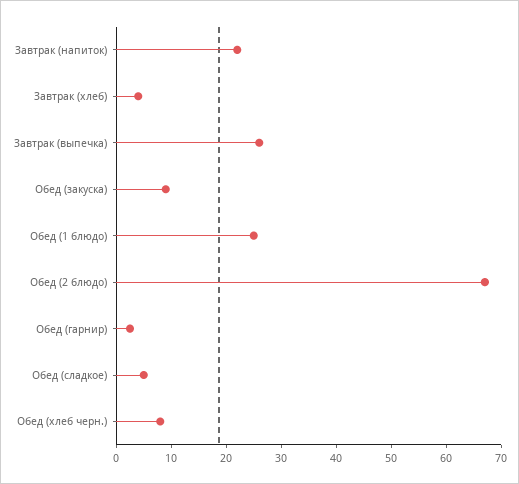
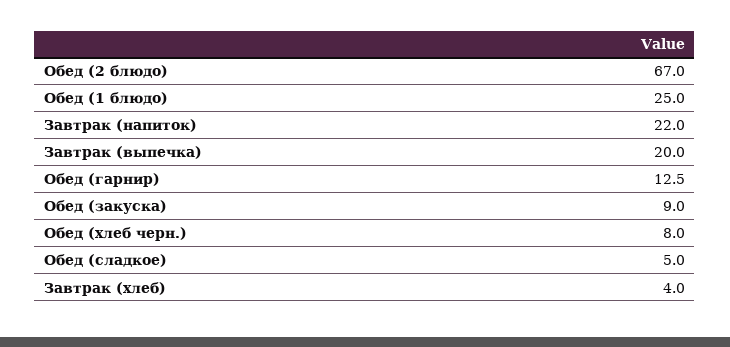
  {
    "Завтрак (напиток)": 22,
    "Завтрак (хлеб)": 4,
-   "Завтрак (выпечка)": 26,
+   "Завтрак (выпечка)": 20,
    "Обед (закуска)": 9,
    "Обед (1 блюдо)": 25,
    "Обед (2 блюдо)": 67,
-   "Обед (гарнир)": 2,
+   "Обед (гарнир)": 12.5,
    "Обед (сладкое)": 5,
    "Обед (хлеб черн.)": 8
  }

